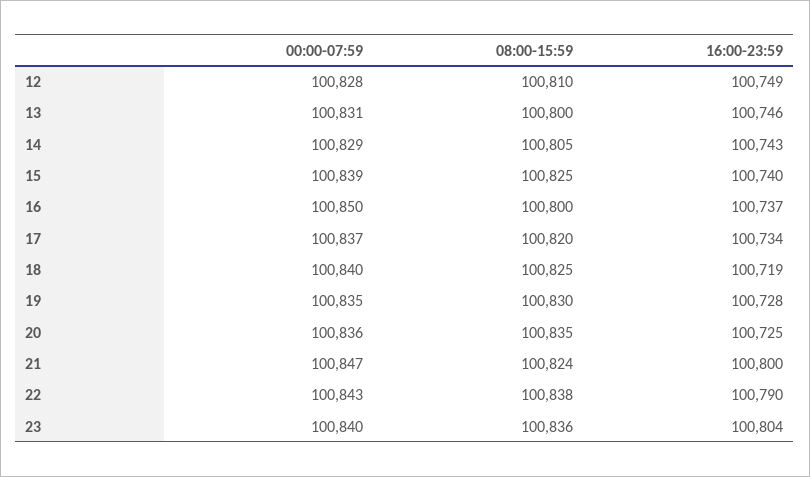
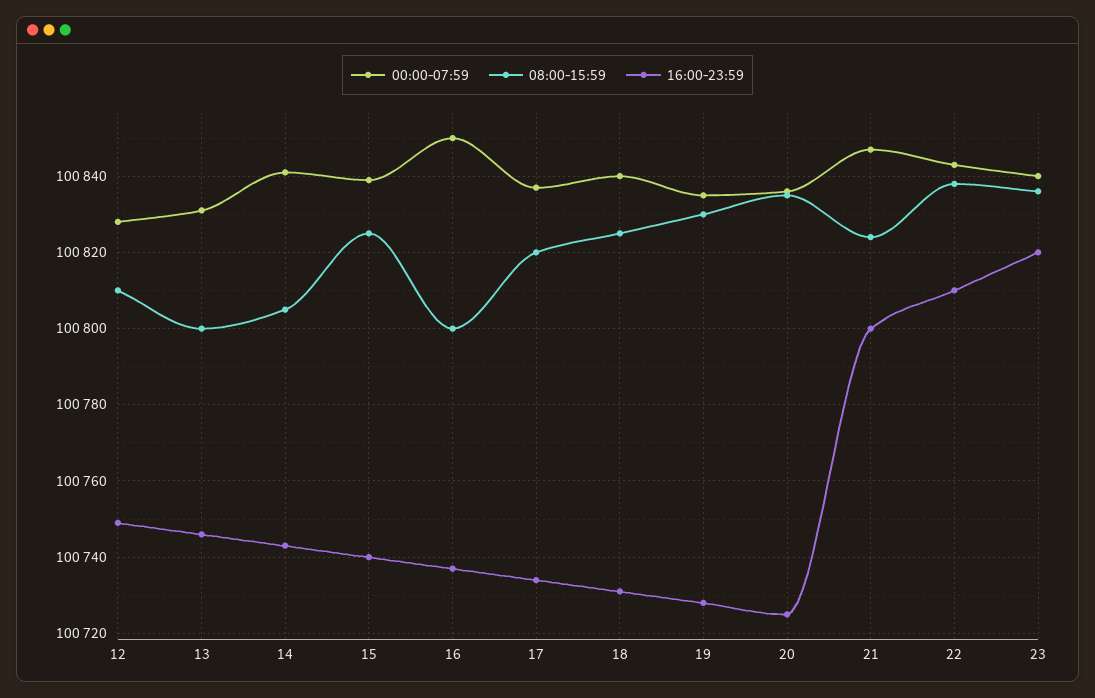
  {
    "00:00-07:59": {
      "12": 100828,
      "13": 100831,
-     "14": 100829,
+     "14": 100840,
      "15": 100839,
      "16": 100850,
      "17": 100837,
      "18": 100840,
      "19": 100835,
      "20": 100836,
      "21": 100847,
      "22": 100843,
      "23": 100840
    },
    "08:00-15:59": {
      "12": 100810,
      "13": 100800,
      "14": 100805,
      "15": 100825,
      "16": 100800,
      "17": 100820,
      "18": 100825,
      "19": 100830,
      "20": 100835,
      "21": 100824,
      "22": 100838,
      "23": 100836
    },
    "16:00-23:59": {
      "12": 100749,
      "13": 100746,
      "14": 100743,
      "15": 100740,
      "16": 100737,
      "17": 100734,
-     "18": 100719,
+     "18": 100730,
      "19": 100728,
      "20": 100725,
      "21": 100800,
-     "22": 100790,
+     "22": 100810,
-     "23": 100804
+     "23": 100820
    }
  }

